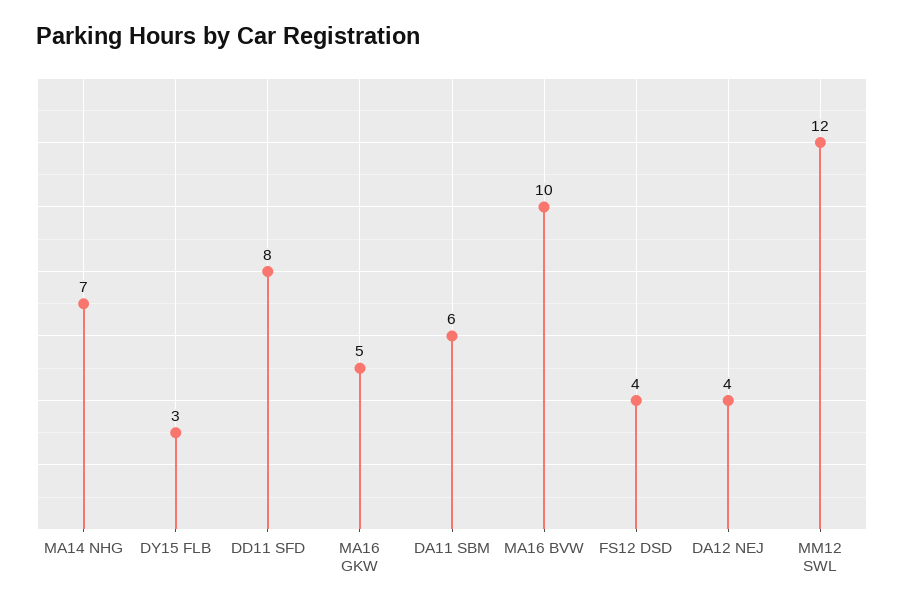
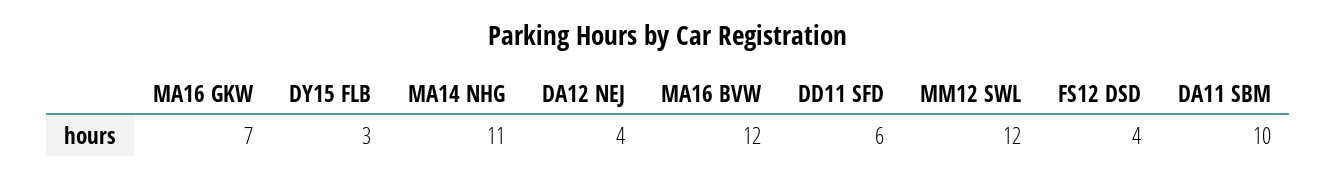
  {
-   "MA14 NHG": 7,
+   "MA14 NHG": 11,
    "DY15 FLB": 3,
-   "DD11 SFD": 8,
+   "DD11 SFD": 6,
-   "MA16 GKW": 5,
+   "MA16 GKW": 7,
-   "DA11 SBM": 6,
+   "DA11 SBM": 10,
-   "MA16 BVW": 10,
+   "MA16 BVW": 12,
    "FS12 DSD": 4,
    "DA12 NEJ": 4,
    "MM12 SWL": 12
  }

